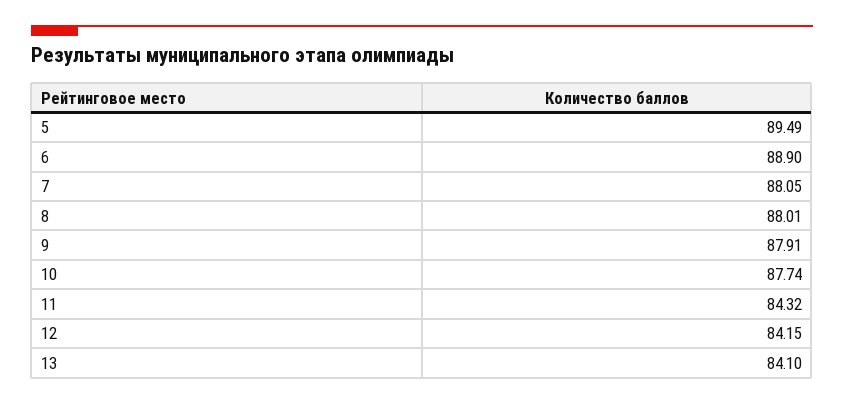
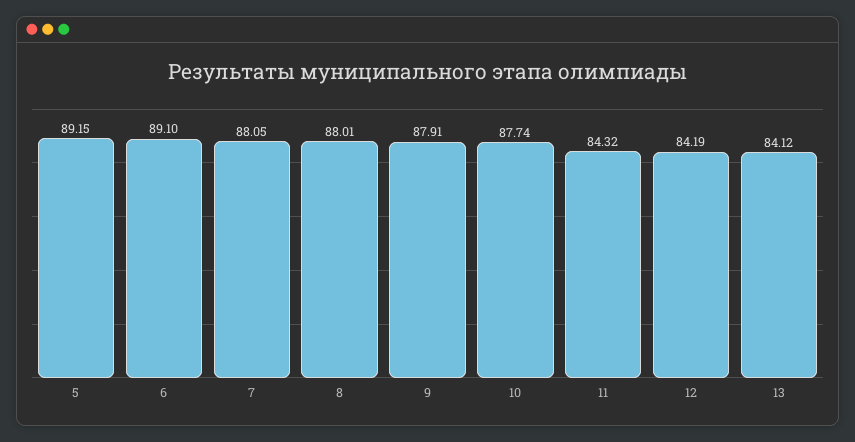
  {
-   "5": 89.49,
+   "5": 89.15,
-   "6": 88.9,
+   "6": 89.1,
    "7": 88.05,
    "8": 88.01,
    "9": 87.91,
    "10": 87.74,
    "11": 84.32,
-   "12": 84.15,
+   "12": 84.19,
-   "13": 84.1
+   "13": 84.12
  }

